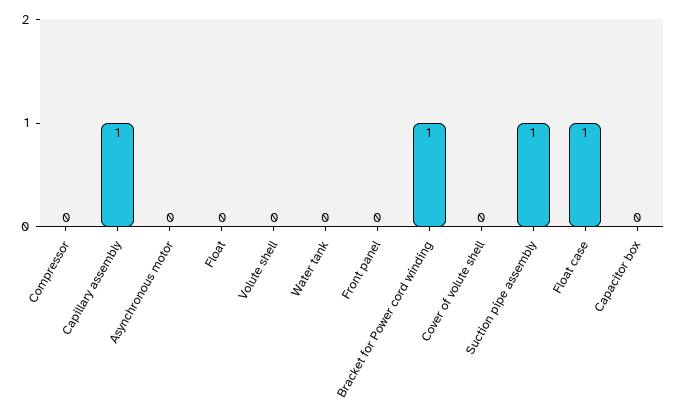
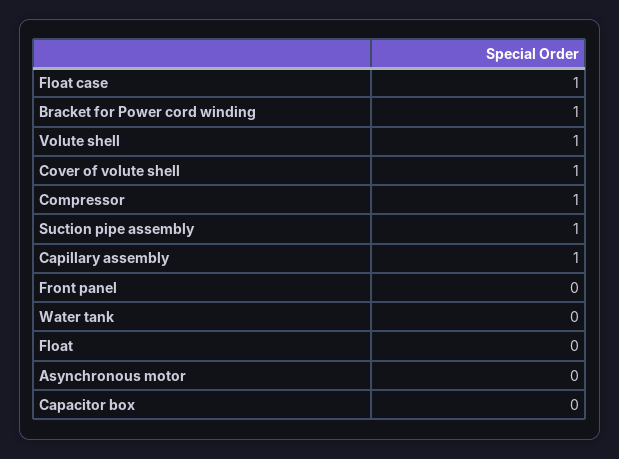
  {
-   "Compressor": 0,
+   "Compressor": 1,
    "Capillary assembly": 1,
    "Asynchronous motor": 0,
    "Float": 0,
-   "Volute shell": 0,
+   "Volute shell": 1,
    "Water tank": 0,
    "Front panel": 0,
    "Bracket for Power cord winding": 1,
-   "Cover of volute shell": 0,
+   "Cover of volute shell": 1,
    "Suction pipe assembly": 1,
    "Float case": 1,
    "Capacitor box": 0
  }

